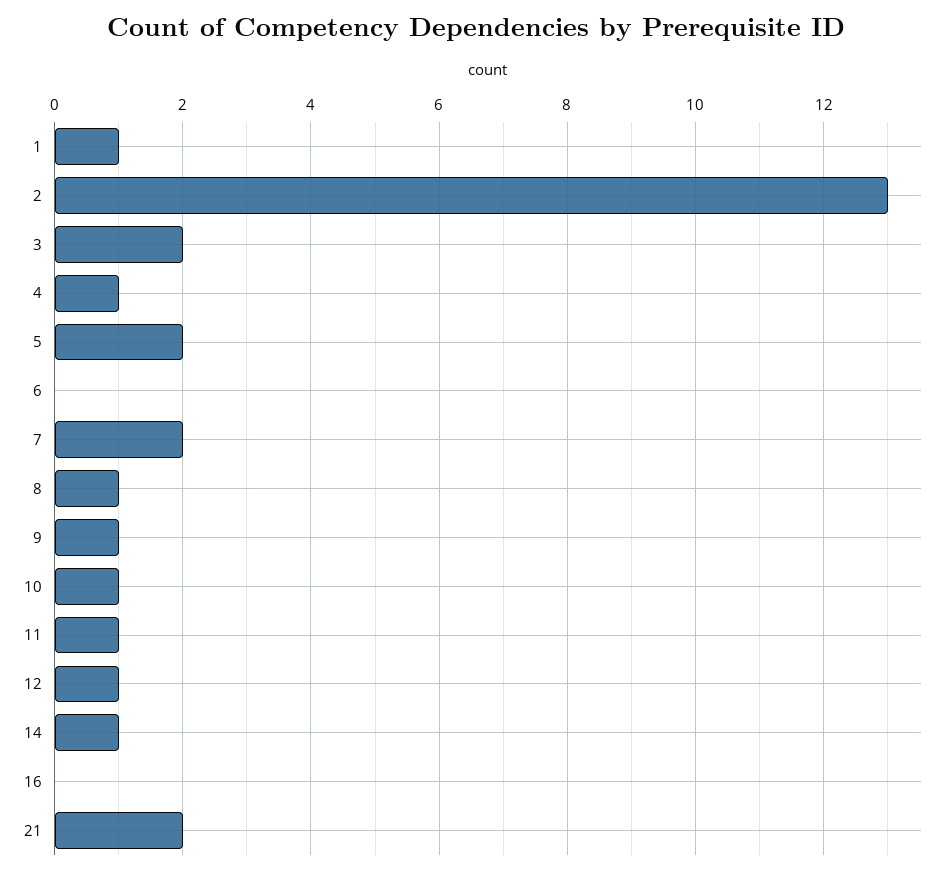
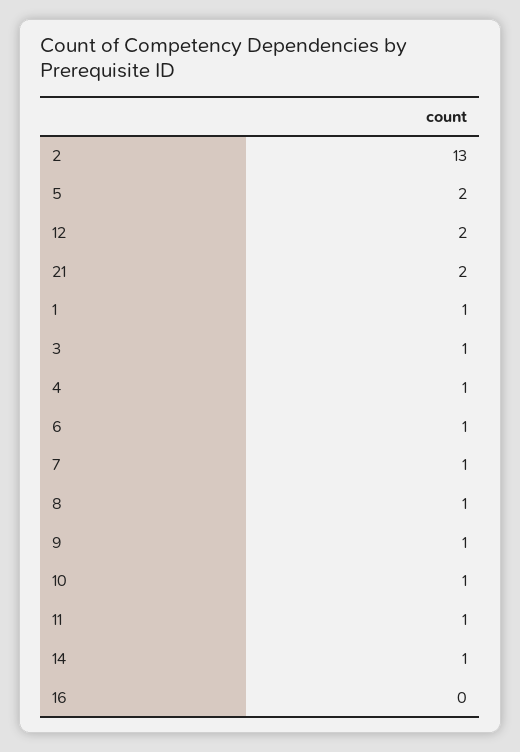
  {
    "1": 1,
    "2": 13,
-   "3": 2,
+   "3": 1,
    "4": 1,
    "5": 2,
-   "6": 0,
+   "6": 1,
-   "7": 2,
+   "7": 1,
    "8": 1,
    "9": 1,
    "10": 1,
    "11": 1,
-   "12": 1,
+   "12": 2,
    "14": 1,
    "16": 0,
    "21": 2
  }

